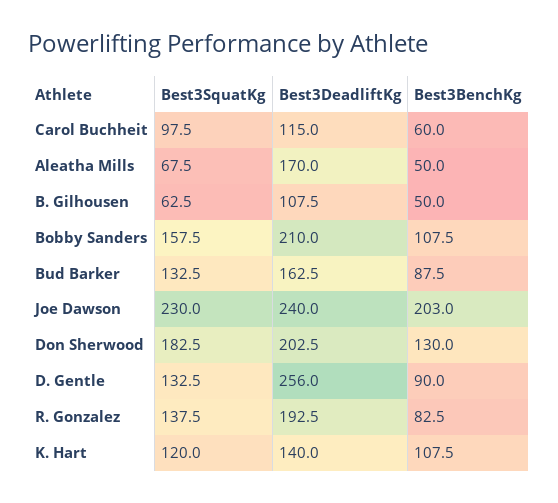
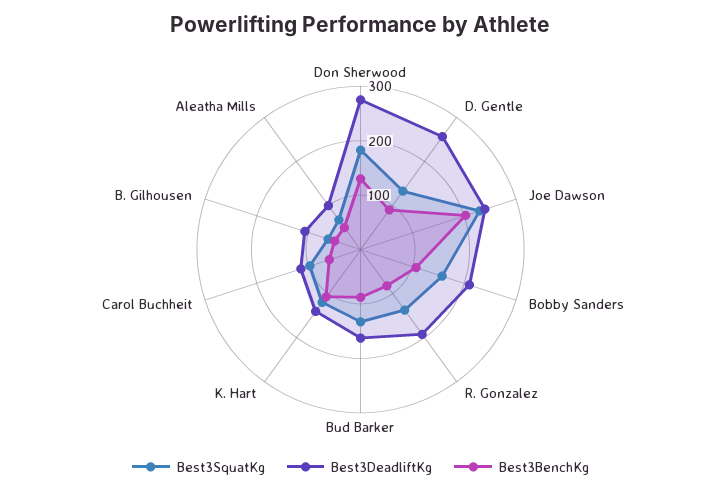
  {
    "Best3SquatKg": {
      "Carol Buchheit": 97.5,
      "Aleatha Mills": 67.5,
      "B. Gilhousen": 62.5,
      "Bobby Sanders": 157.5,
      "Bud Barker": 132.5,
      "Joe Dawson": 230,
      "Don Sherwood": 182.5,
      "D. Gentle": 132.5,
      "R. Gonzalez": 137.5,
      "K. Hart": 120
    },
    "Best3DeadliftKg": {
      "Carol Buchheit": 115,
-     "Aleatha Mills": 170,
+     "Aleatha Mills": 100,
      "B. Gilhousen": 107.5,
      "Bobby Sanders": 210,
      "Bud Barker": 162.5,
      "Joe Dawson": 240,
-     "Don Sherwood": 202.5,
+     "Don Sherwood": 280,
      "D. Gentle": 256,
      "R. Gonzalez": 192.5,
      "K. Hart": 140
    },
    "Best3BenchKg": {
      "Carol Buchheit": 60,
      "Aleatha Mills": 50,
      "B. Gilhousen": 50,
      "Bobby Sanders": 107.5,
      "Bud Barker": 87.5,
      "Joe Dawson": 203,
      "Don Sherwood": 130,
      "D. Gentle": 90,
      "R. Gonzalez": 82.5,
      "K. Hart": 107.5
    }
  }

